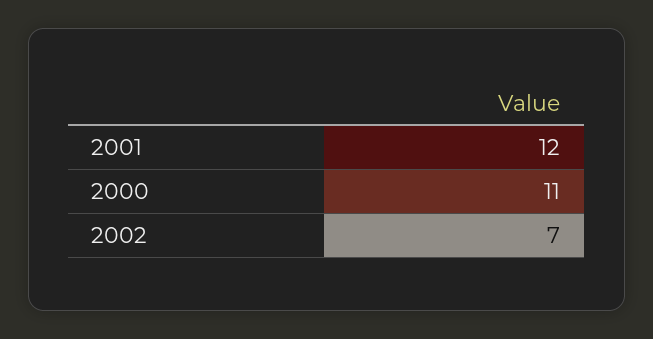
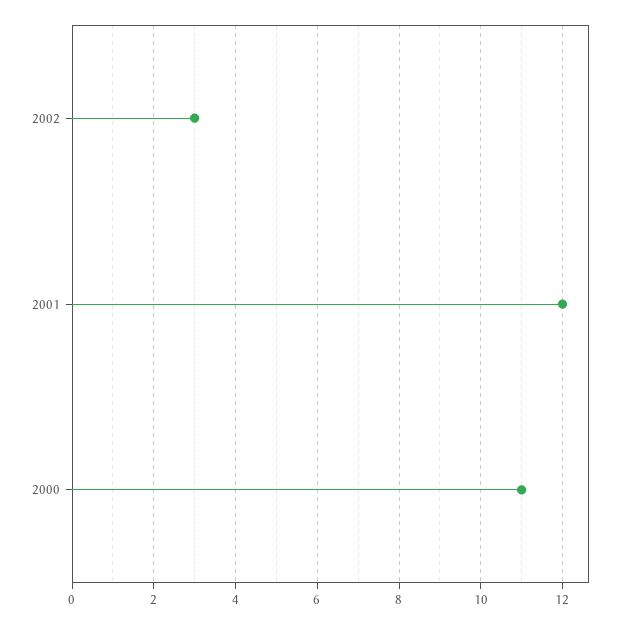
  {
    "2001": 12,
    "2000": 11,
-   "2002": 7
+   "2002": 3
  }

